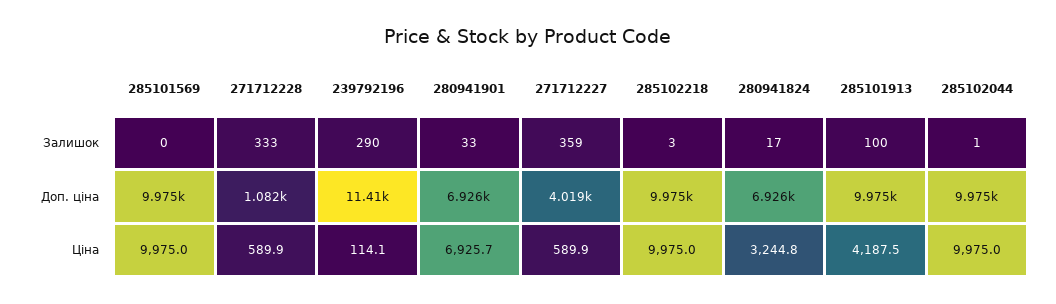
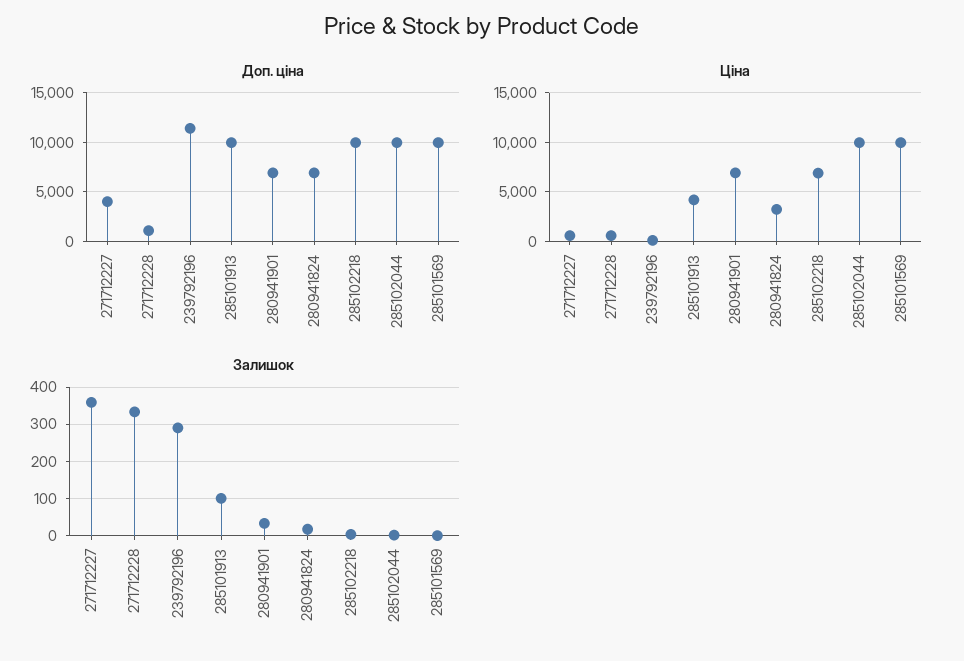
  {
    "Залишок": {
      "285101569": 0,
      "271712228": 333,
      "239792196": 290,
      "280941901": 33,
      "271712227": 359,
      "285102218": 3,
      "280941824": 17,
      "285101913": 100,
      "285102044": 1
    },
    "Доп. ціна": {
      "285101569": 9975,
      "271712228": 1082,
      "239792196": 11410,
      "280941901": 6926,
      "271712227": 4019,
      "285102218": 9975,
      "280941824": 6926,
      "285101913": 9975,
      "285102044": 9975
    },
    "Ціна": {
      "285101569": 9975,
      "271712228": 589.9,
      "239792196": 114.1,
      "280941901": 6925.7,
      "271712227": 589.9,
-     "285102218": 9975,
+     "285102218": 7000,
      "280941824": 3244.8,
      "285101913": 4187.5,
      "285102044": 9975
    }
  }

